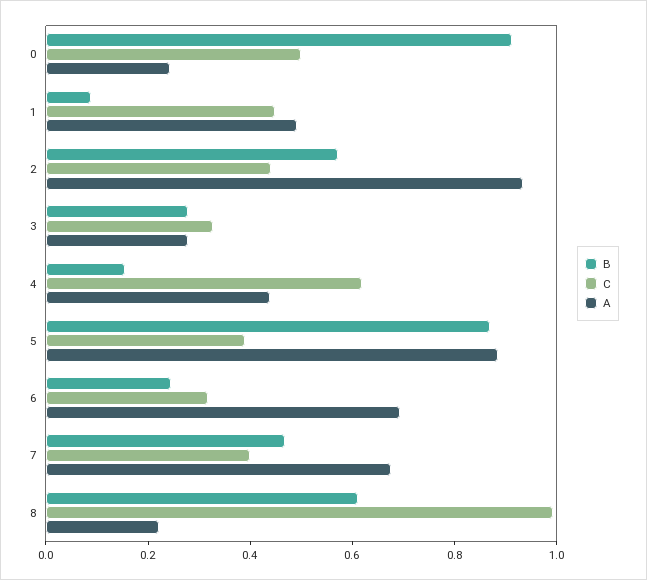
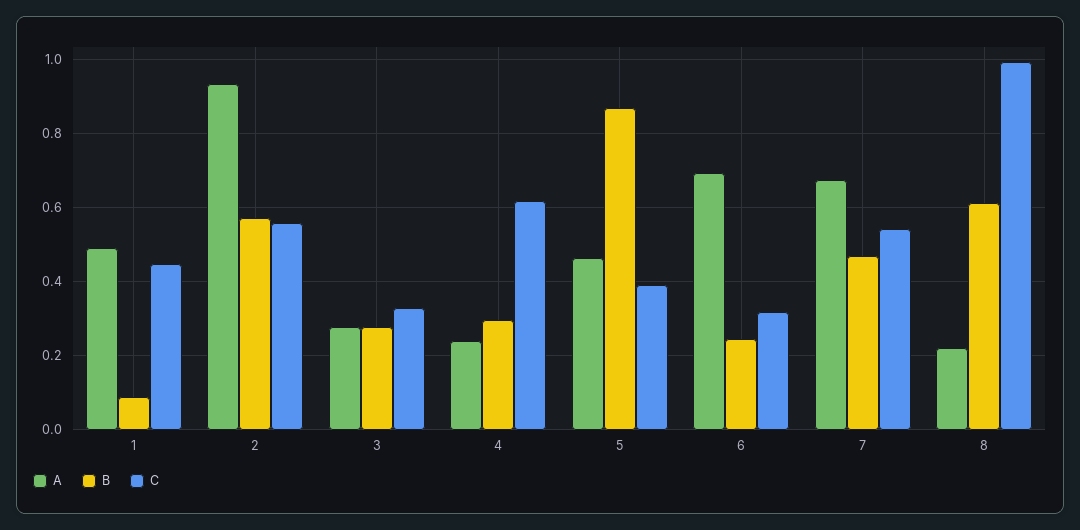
  {
    "B": {
-     "0": 0.9,
      "1": 0.08,
      "2": 0.58,
      "3": 0.28,
-     "4": 0.15,
+     "4": 0.3,
      "5": 0.86,
      "6": 0.24,
      "7": 0.46,
      "8": 0.62
    },
    "C": {
-     "0": 0.5,
      "1": 0.44,
-     "2": 0.45,
+     "2": 0.56,
      "3": 0.32,
      "4": 0.62,
      "5": 0.4,
      "6": 0.32,
-     "7": 0.4,
+     "7": 0.54,
      "8": 1
    },
    "A": {
-     "0": 0.25,
      "1": 0.5,
      "2": 0.94,
      "3": 0.28,
-     "4": 0.45,
+     "4": 0.24,
-     "5": 0.9,
+     "5": 0.46,
      "6": 0.7,
      "7": 0.68,
      "8": 0.22
    }
  }

